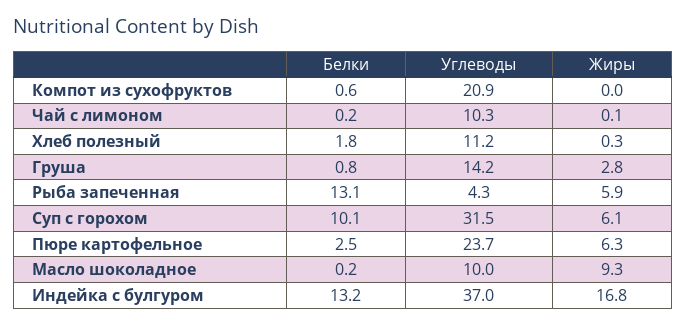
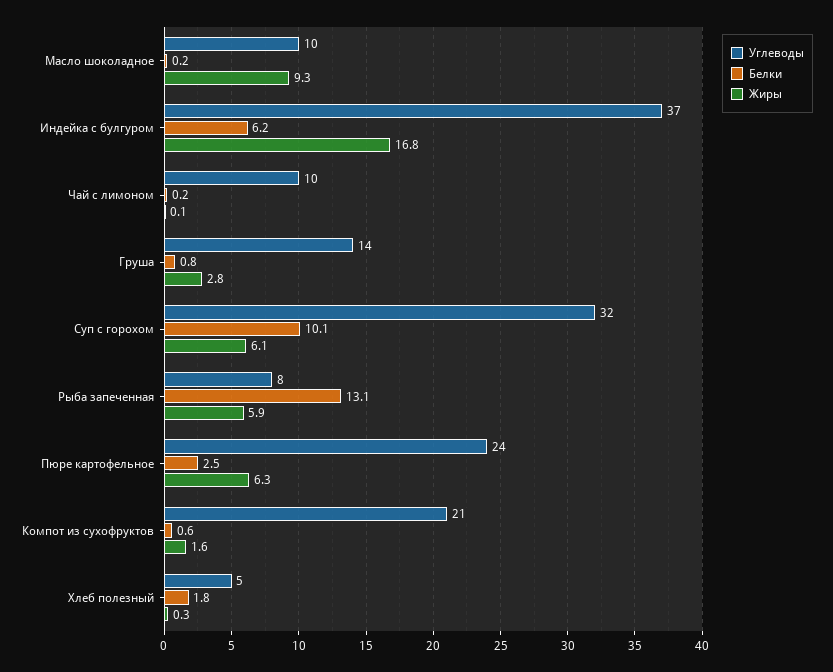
  {
    "Белки": {
      "Компот из сухофруктов": 0.6,
      "Чай с лимоном": 0.2,
      "Хлеб полезный": 1.8,
      "Груша": 0.8,
      "Рыба запеченная": 13.1,
      "Суп с горохом": 10.1,
      "Пюре картофельное": 2.5,
      "Масло шоколадное": 0.2,
-     "Индейка с булгуром": 13.2
+     "Индейка с булгуром": 6.2
    },
    "Углеводы": {
      "Компот из сухофруктов": 20.9,
      "Чай с лимоном": 10.3,
-     "Хлеб полезный": 11.2,
+     "Хлеб полезный": 5,
      "Груша": 14.2,
-     "Рыба запеченная": 4.3,
+     "Рыба запеченная": 8,
      "Суп с горохом": 31.5,
      "Пюре картофельное": 23.7,
      "Масло шоколадное": 10,
      "Индейка с булгуром": 37
    },
    "Жиры": {
-     "Компот из сухофруктов": 0,
+     "Компот из сухофруктов": 1.6,
      "Чай с лимоном": 0.1,
      "Хлеб полезный": 0.3,
      "Груша": 2.8,
      "Рыба запеченная": 5.9,
      "Суп с горохом": 6.1,
      "Пюре картофельное": 6.3,
      "Масло шоколадное": 9.3,
      "Индейка с булгуром": 16.8
    }
  }

